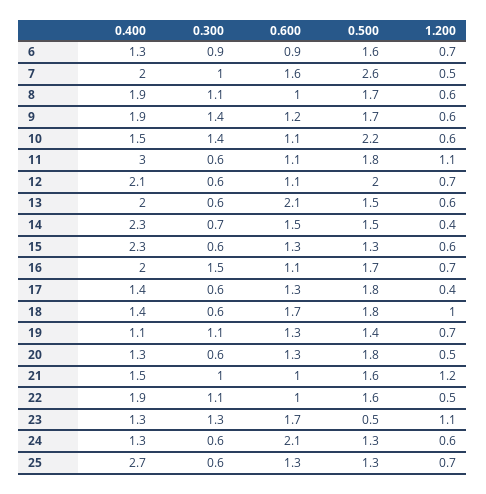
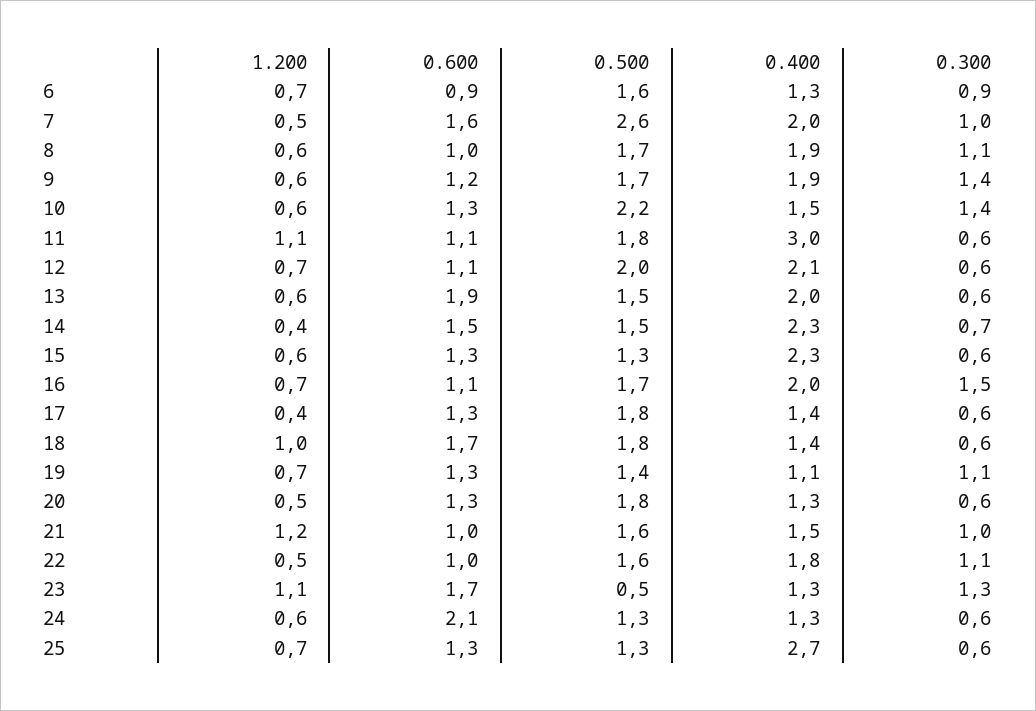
  {
    "0.400": {
      "6": 1.3,
      "7": 2,
      "8": 1.9,
      "9": 1.9,
      "10": 1.5,
      "11": 3,
      "12": 2.1,
      "13": 2,
      "14": 2.3,
      "15": 2.3,
      "16": 2,
      "17": 1.4,
      "18": 1.4,
      "19": 1.1,
      "20": 1.3,
      "21": 1.5,
-     "22": 1.9,
+     "22": 1.8,
      "23": 1.3,
      "24": 1.3,
      "25": 2.7
    },
    "0.300": {
      "6": 0.9,
      "7": 1,
      "8": 1.1,
      "9": 1.4,
      "10": 1.4,
      "11": 0.6,
      "12": 0.6,
      "13": 0.6,
      "14": 0.7,
      "15": 0.6,
      "16": 1.5,
      "17": 0.6,
      "18": 0.6,
      "19": 1.1,
      "20": 0.6,
      "21": 1,
      "22": 1.1,
      "23": 1.3,
      "24": 0.6,
      "25": 0.6
    },
    "0.600": {
      "6": 0.9,
      "7": 1.6,
      "8": 1,
      "9": 1.2,
-     "10": 1.1,
+     "10": 1.3,
      "11": 1.1,
      "12": 1.1,
-     "13": 2.1,
+     "13": 1.9,
      "14": 1.5,
      "15": 1.3,
      "16": 1.1,
      "17": 1.3,
      "18": 1.7,
      "19": 1.3,
      "20": 1.3,
      "21": 1,
      "22": 1,
      "23": 1.7,
      "24": 2.1,
      "25": 1.3
    },
    "0.500": {
      "6": 1.6,
      "7": 2.6,
      "8": 1.7,
      "9": 1.7,
      "10": 2.2,
      "11": 1.8,
      "12": 2,
      "13": 1.5,
      "14": 1.5,
      "15": 1.3,
      "16": 1.7,
      "17": 1.8,
      "18": 1.8,
      "19": 1.4,
      "20": 1.8,
      "21": 1.6,
      "22": 1.6,
      "23": 0.5,
      "24": 1.3,
      "25": 1.3
    },
    "1.200": {
      "6": 0.7,
      "7": 0.5,
      "8": 0.6,
      "9": 0.6,
      "10": 0.6,
      "11": 1.1,
      "12": 0.7,
      "13": 0.6,
      "14": 0.4,
      "15": 0.6,
      "16": 0.7,
      "17": 0.4,
      "18": 1,
      "19": 0.7,
      "20": 0.5,
      "21": 1.2,
      "22": 0.5,
      "23": 1.1,
      "24": 0.6,
      "25": 0.7
    }
  }

